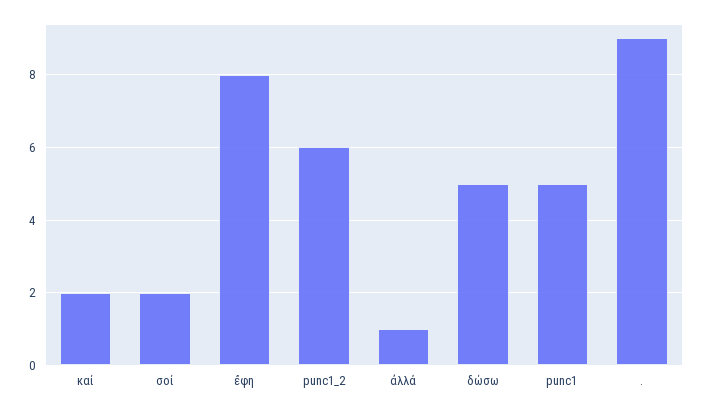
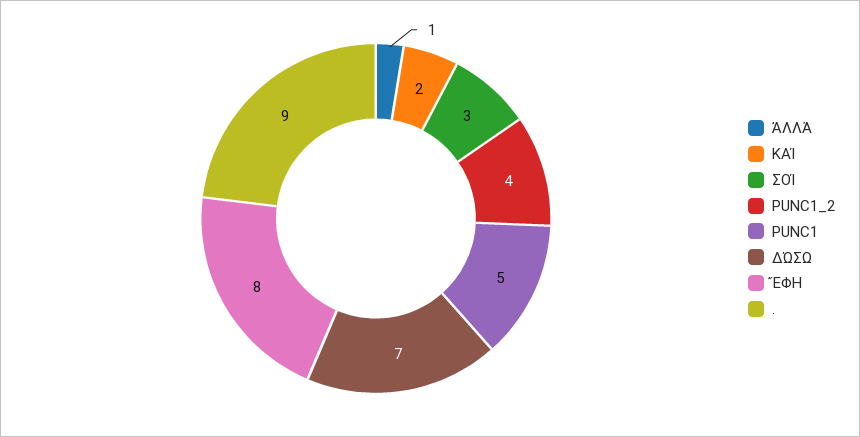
  {
    "καί": 2,
-   "σοί": 2,
+   "σοί": 3,
    "ἔφη": 8,
-   "punc1_2": 6,
+   "punc1_2": 4,
    "ἀλλά": 1,
-   "δώσω": 5,
+   "δώσω": 7,
    "punc1": 5,
    ".": 9
  }

